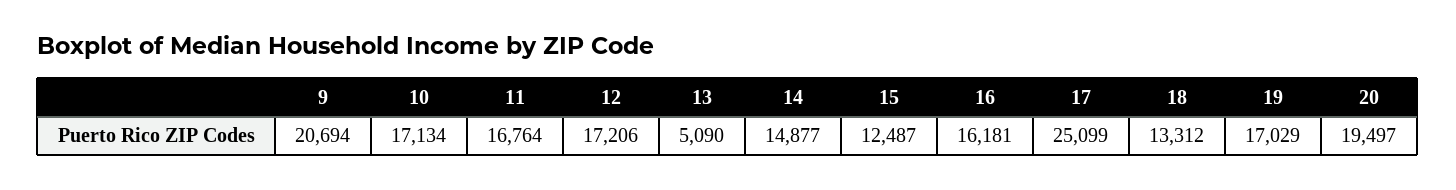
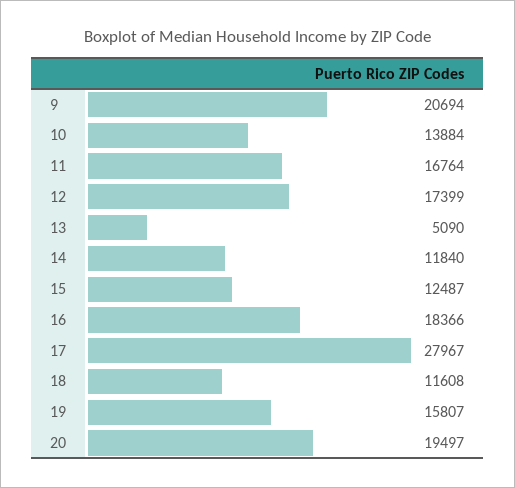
  {
    "9": 20694,
-   "10": 17134,
+   "10": 13884,
    "11": 16764,
-   "12": 17206,
+   "12": 17399,
    "13": 5090,
-   "14": 14877,
+   "14": 11840,
    "15": 12487,
-   "16": 16181,
+   "16": 18366,
-   "17": 25099,
+   "17": 27967,
-   "18": 13312,
+   "18": 11608,
-   "19": 17029,
+   "19": 15807,
    "20": 19497
  }

